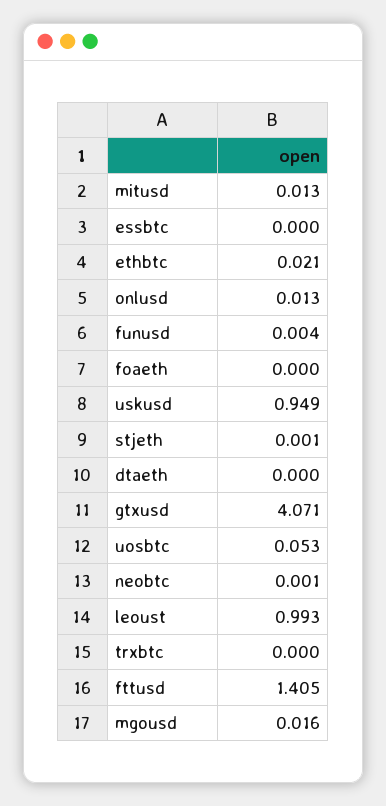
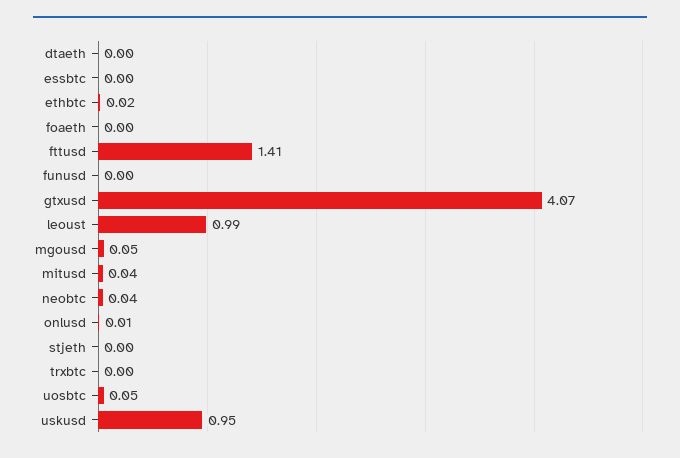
  {
-   "mitusd": 0.013,
+   "mitusd": 0.04,
    "essbtc": 0,
    "ethbtc": 0.021,
    "onlusd": 0.013,
    "funusd": 0.004,
    "foaeth": 0,
    "uskusd": 0.949,
    "stjeth": 0.001,
    "dtaeth": 0,
    "gtxusd": 4.071,
    "uosbtc": 0.053,
-   "neobtc": 0.001,
+   "neobtc": 0.04,
    "leoust": 0.993,
    "trxbtc": 0,
    "fttusd": 1.405,
-   "mgousd": 0.016
+   "mgousd": 0.05
  }

